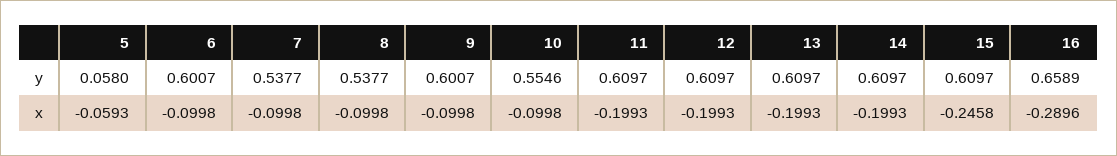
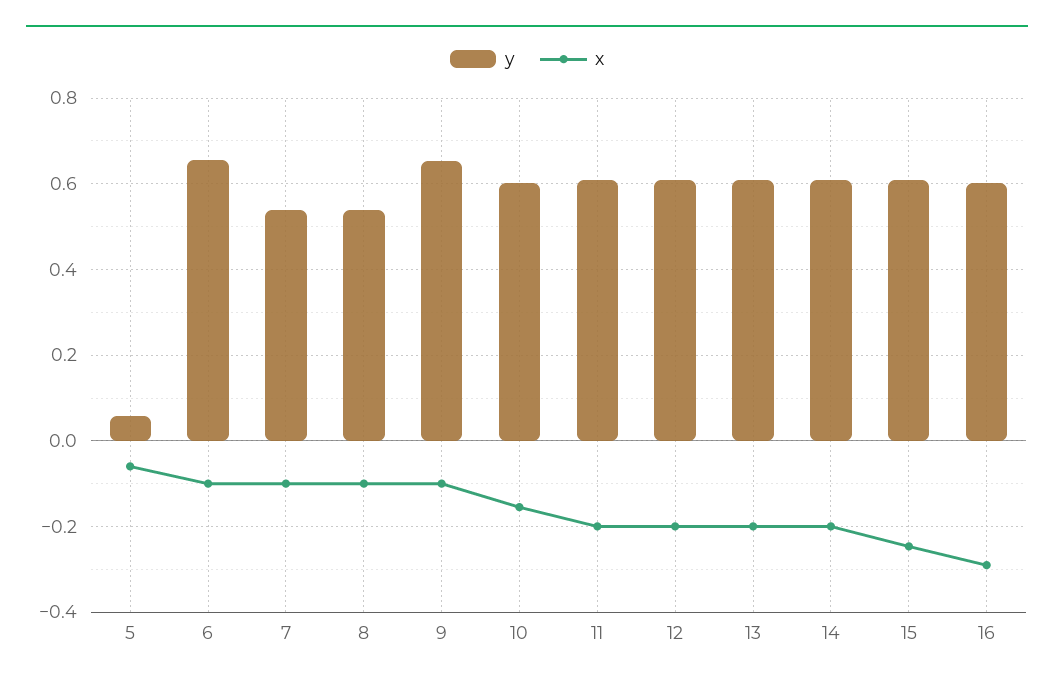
  {
    "y": {
      "5": 0.058,
-     "6": 0.6007,
+     "6": 0.66,
      "7": 0.5377,
      "8": 0.5377,
-     "9": 0.6007,
+     "9": 0.66,
-     "10": 0.5546,
+     "10": 0.6,
      "11": 0.6097,
      "12": 0.6097,
      "13": 0.6097,
      "14": 0.6097,
      "15": 0.6097,
-     "16": 0.6589
+     "16": 0.6
    },
    "x": {
      "5": -0.0593,
      "6": -0.0998,
      "7": -0.0998,
      "8": -0.0998,
      "9": -0.0998,
-     "10": -0.0998,
+     "10": -0.16,
      "11": -0.1993,
      "12": -0.1993,
      "13": -0.1993,
      "14": -0.1993,
      "15": -0.2458,
      "16": -0.2896
    }
  }

